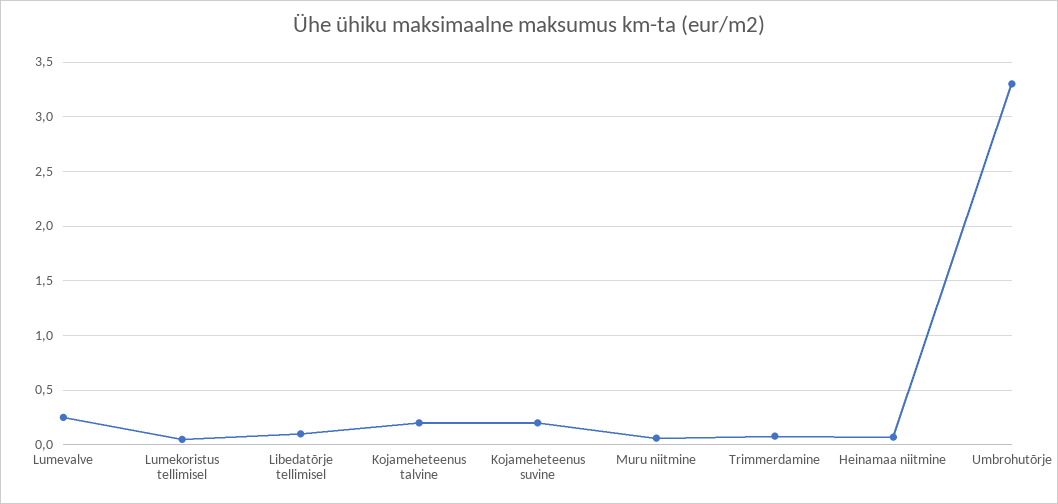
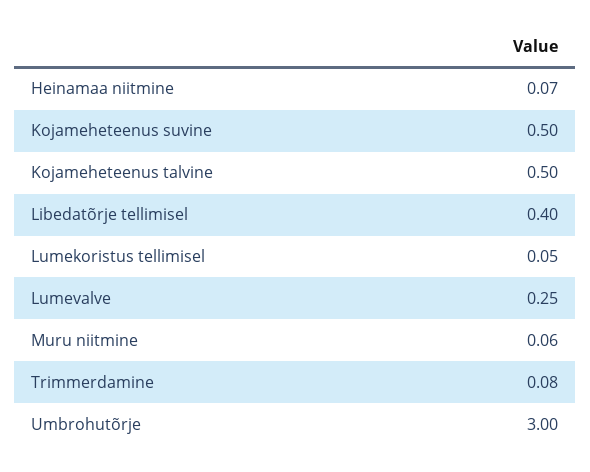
  {
    "Lumevalve": 0.25,
    "Lumekoristus tellimisel": 0.05,
-   "Libedatõrje tellimisel": 0.1,
+   "Libedatõrje tellimisel": 0.4,
-   "Kojameheteenus talvine": 0.2,
+   "Kojameheteenus talvine": 0.5,
-   "Kojameheteenus suvine": 0.2,
+   "Kojameheteenus suvine": 0.5,
    "Muru niitmine": 0.06,
    "Trimmerdamine": 0.08,
    "Heinamaa niitmine": 0.07,
-   "Umbrohutõrje": 3.3
+   "Umbrohutõrje": 3
  }

